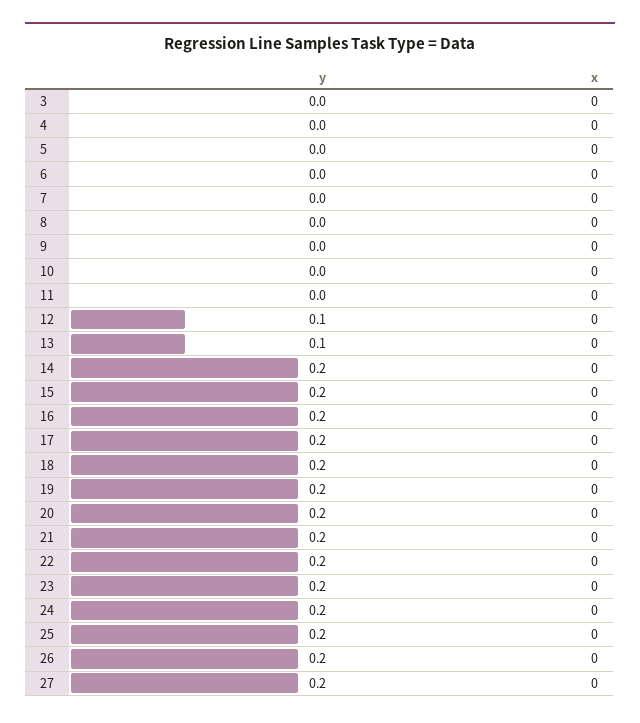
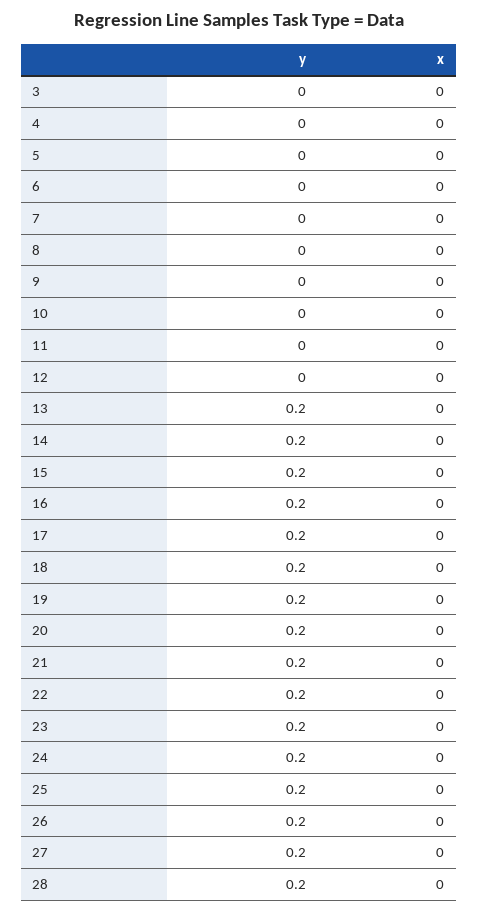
  {
    "y": {
      "3": 0,
      "4": 0,
      "5": 0,
      "6": 0,
      "7": 0,
      "8": 0,
      "9": 0,
      "10": 0,
      "11": 0,
-     "12": 0.1,
+     "12": 0,
-     "13": 0.1,
+     "13": 0.2,
      "14": 0.2,
      "15": 0.2,
      "16": 0.2,
      "17": 0.2,
      "18": 0.2,
      "19": 0.2,
      "20": 0.2,
      "21": 0.2,
      "22": 0.2,
      "23": 0.2,
      "24": 0.2,
      "25": 0.2,
      "26": 0.2,
-     "27": 0.2
+     "27": 0.2,
+     "28": 0.2
    },
    "x": {
      "3": 0,
      "4": 0,
      "5": 0,
      "6": 0,
      "7": 0,
      "8": 0,
      "9": 0,
      "10": 0,
      "11": 0,
      "12": 0,
      "13": 0,
      "14": 0,
      "15": 0,
      "16": 0,
      "17": 0,
      "18": 0,
      "19": 0,
      "20": 0,
      "21": 0,
      "22": 0,
      "23": 0,
      "24": 0,
      "25": 0,
      "26": 0,
-     "27": 0
+     "27": 0,
+     "28": 0
    }
  }

